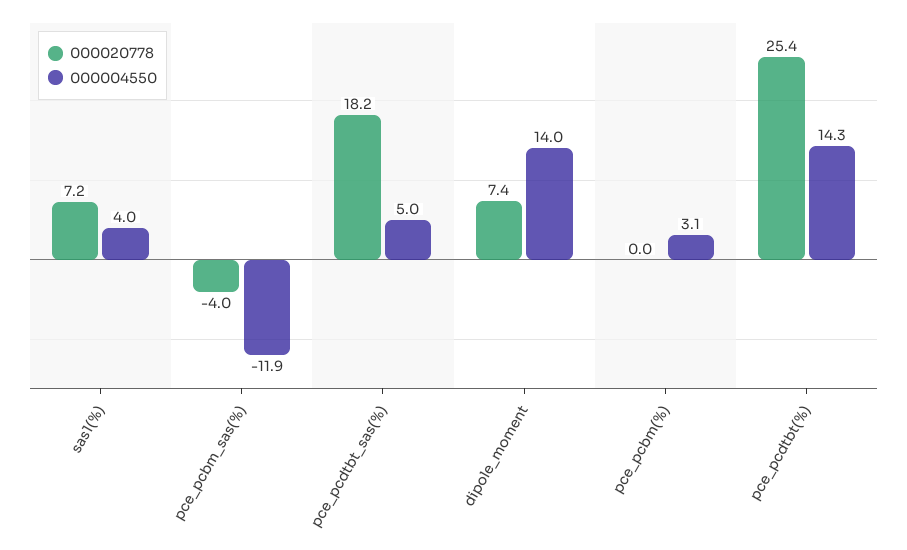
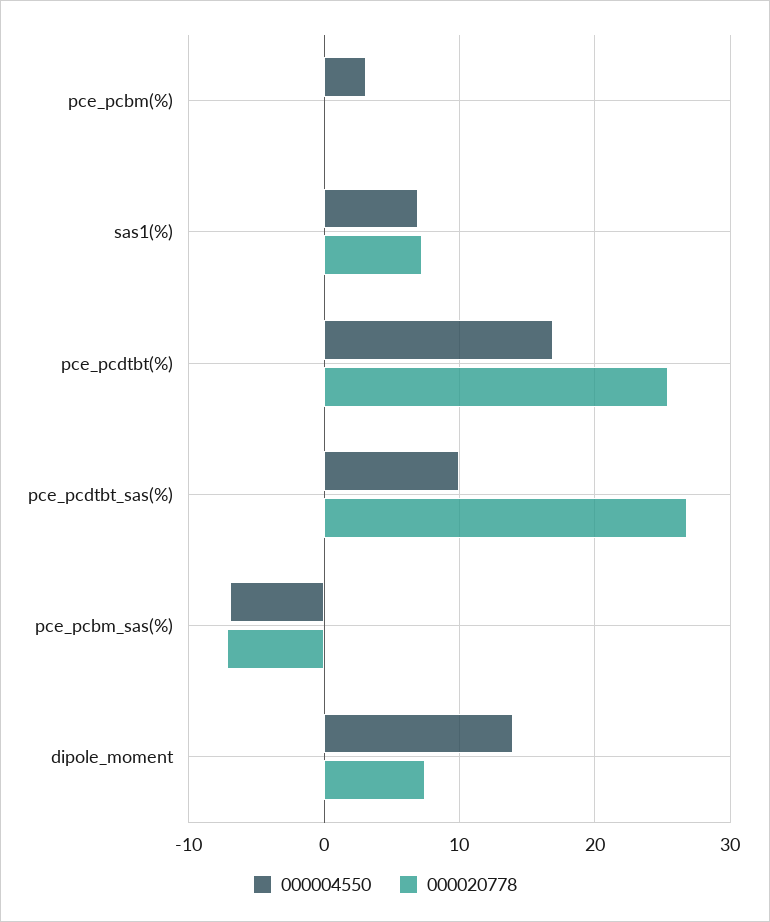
  {
    "000020778": {
      "sas1(%)": 7.2,
-     "pce_pcbm_sas(%)": -4,
+     "pce_pcbm_sas(%)": -7,
-     "pce_pcdtbt_sas(%)": 18.2,
+     "pce_pcdtbt_sas(%)": 27,
      "dipole_moment": 7.4,
      "pce_pcbm(%)": 0,
      "pce_pcdtbt(%)": 25.4
    },
    "000004550": {
-     "sas1(%)": 4,
+     "sas1(%)": 7,
-     "pce_pcbm_sas(%)": -11.9,
+     "pce_pcbm_sas(%)": -7,
-     "pce_pcdtbt_sas(%)": 5,
+     "pce_pcdtbt_sas(%)": 10,
      "dipole_moment": 14,
      "pce_pcbm(%)": 3.1,
-     "pce_pcdtbt(%)": 14.3
+     "pce_pcdtbt(%)": 17
    }
  }

